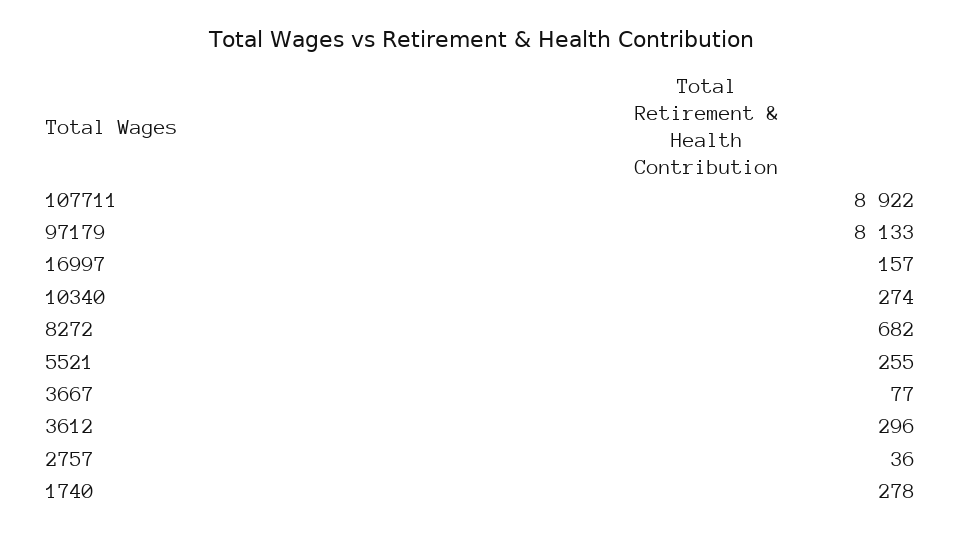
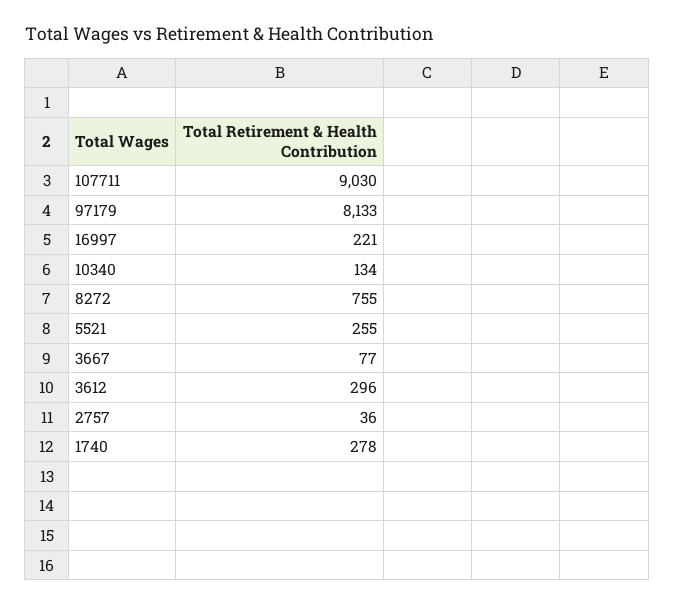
  {
-   "107711": 8922,
+   "107711": 9030,
    "97179": 8133,
-   "16997": 157,
+   "16997": 221,
-   "10340": 274,
+   "10340": 134,
-   "8272": 682,
+   "8272": 755,
    "5521": 255,
    "3667": 77,
    "3612": 296,
    "2757": 36,
    "1740": 278
  }

